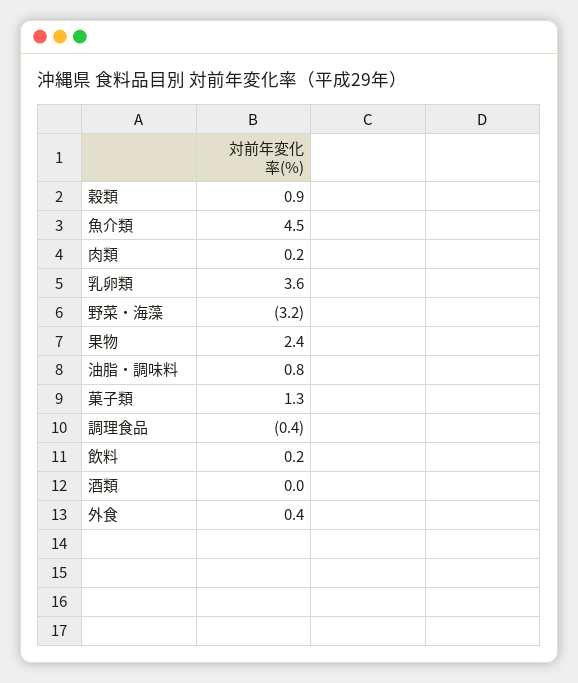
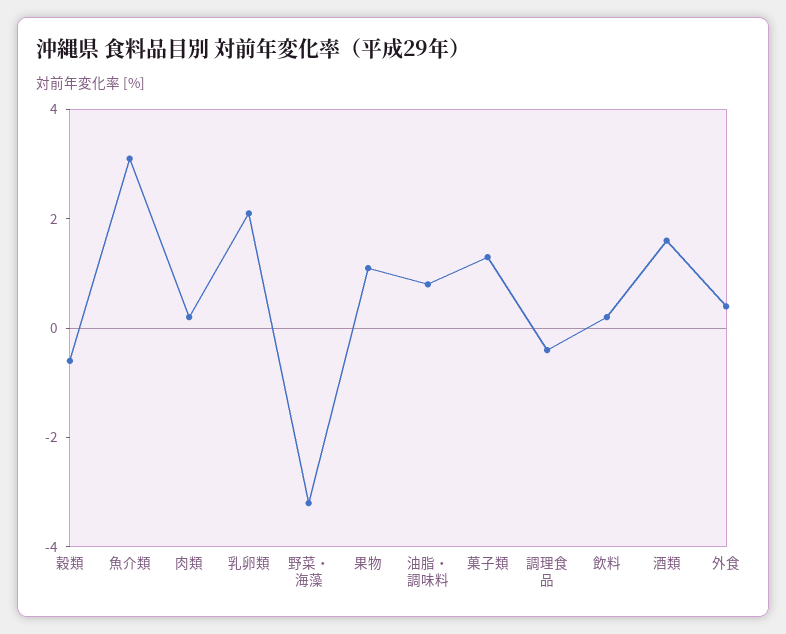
  {
-   "穀類": 0.9,
+   "穀類": -0.5,
-   "魚介類": 4.5,
+   "魚介類": 3,
    "肉類": 0.2,
-   "乳卵類": 3.6,
+   "乳卵類": 2,
    "野菜・海藻": -3.2,
-   "果物": 2.4,
+   "果物": 1,
    "油脂・調味料": 0.8,
    "菓子類": 1.3,
    "調理食品": -0.4,
    "飲料": 0.2,
-   "酒類": 0,
+   "酒類": 1.5,
    "外食": 0.4
  }

